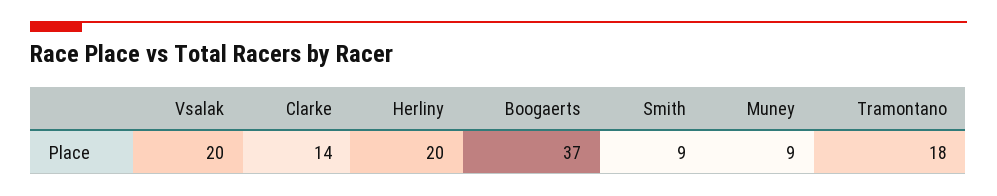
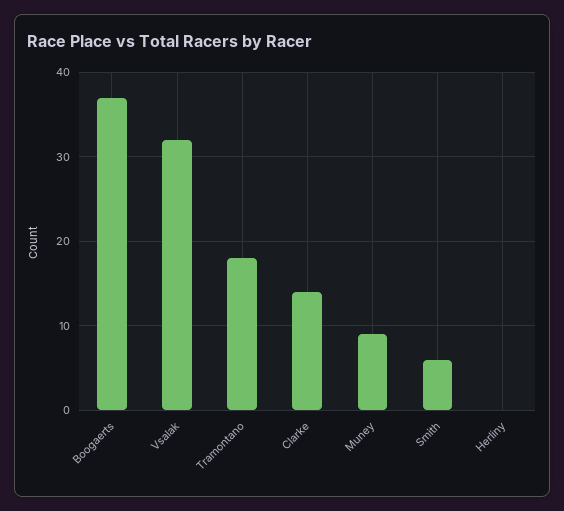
  {
-   "Vsalak": 20,
+   "Vsalak": 32,
    "Clarke": 14,
-   "Herliny": 20,
+   "Herliny": 0,
    "Boogaerts": 37,
-   "Smith": 9,
+   "Smith": 6,
    "Muney": 9,
    "Tramontano": 18
  }

